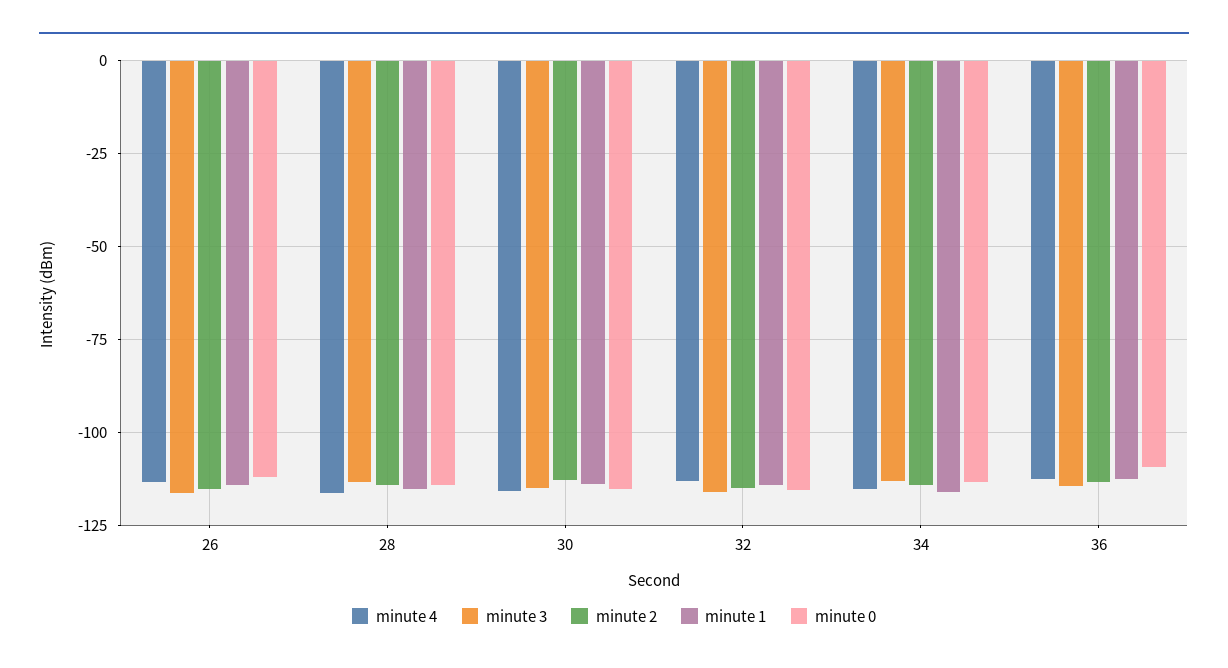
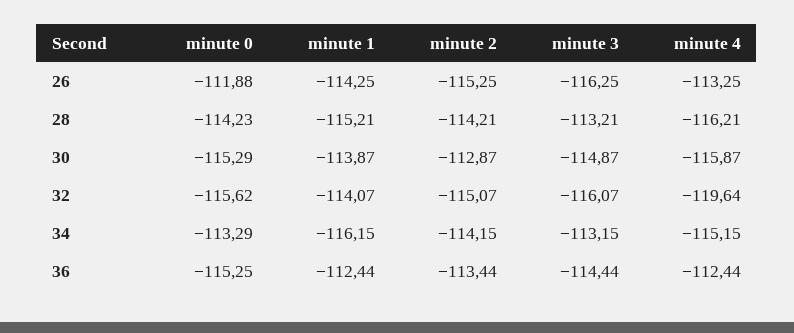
  {
    "minute 4": {
      "26": -113.25,
      "28": -116.21,
      "30": -115.87,
-     "32": -112.5,
+     "32": -119.64,
      "34": -115.15,
      "36": -112.44
    },
    "minute 3": {
      "26": -116.25,
      "28": -113.21,
      "30": -114.87,
      "32": -116.07,
      "34": -113.15,
      "36": -114.44
    },
    "minute 2": {
      "26": -115.25,
      "28": -114.21,
      "30": -112.87,
      "32": -115.07,
      "34": -114.15,
      "36": -113.44
    },
    "minute 1": {
      "26": -114.25,
      "28": -115.21,
      "30": -113.87,
      "32": -114.07,
      "34": -116.15,
      "36": -112.44
    },
    "minute 0": {
      "26": -111.88,
      "28": -114.23,
      "30": -115.29,
      "32": -115.62,
      "34": -113.29,
-     "36": -110
+     "36": -115.25
    }
  }

